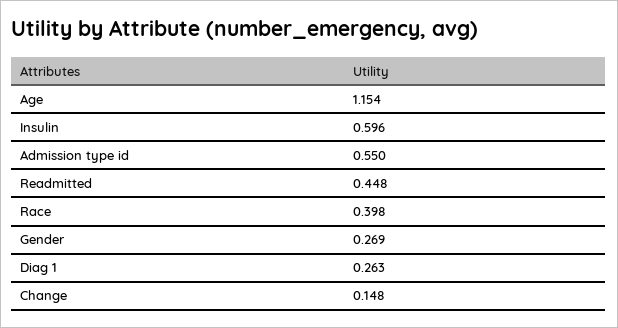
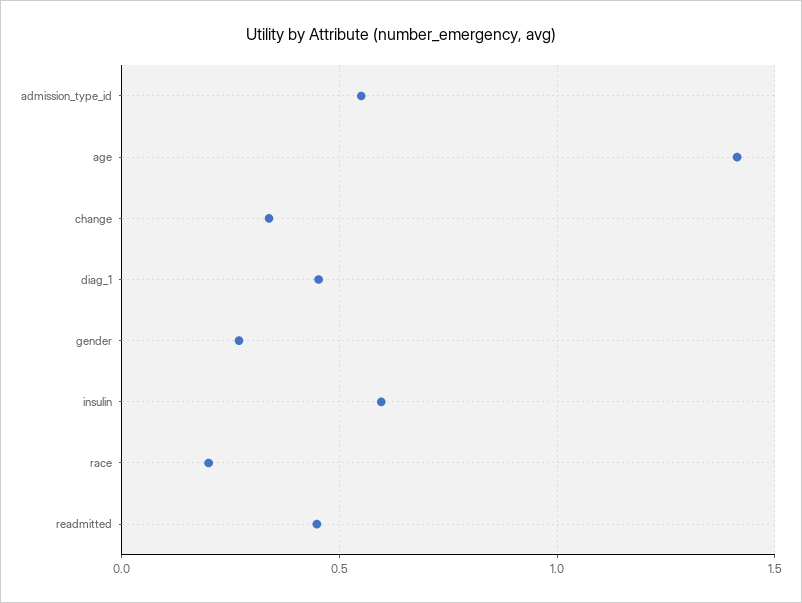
  {
-   "Age": 1.154,
+   "Age": 1.4,
    "Insulin": 0.596,
    "Admission type id": 0.55,
    "Readmitted": 0.448,
-   "Race": 0.398,
+   "Race": 0.2,
    "Gender": 0.269,
-   "Diag 1": 0.263,
+   "Diag 1": 0.45,
-   "Change": 0.148
+   "Change": 0.35
  }

